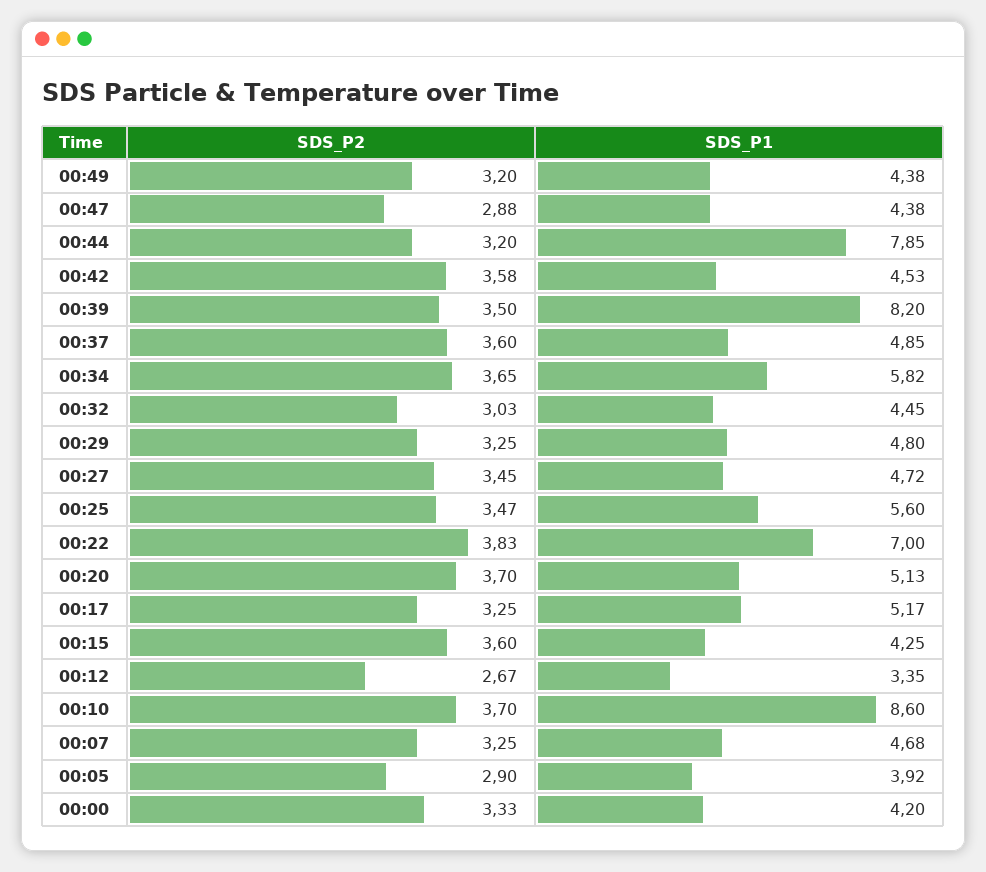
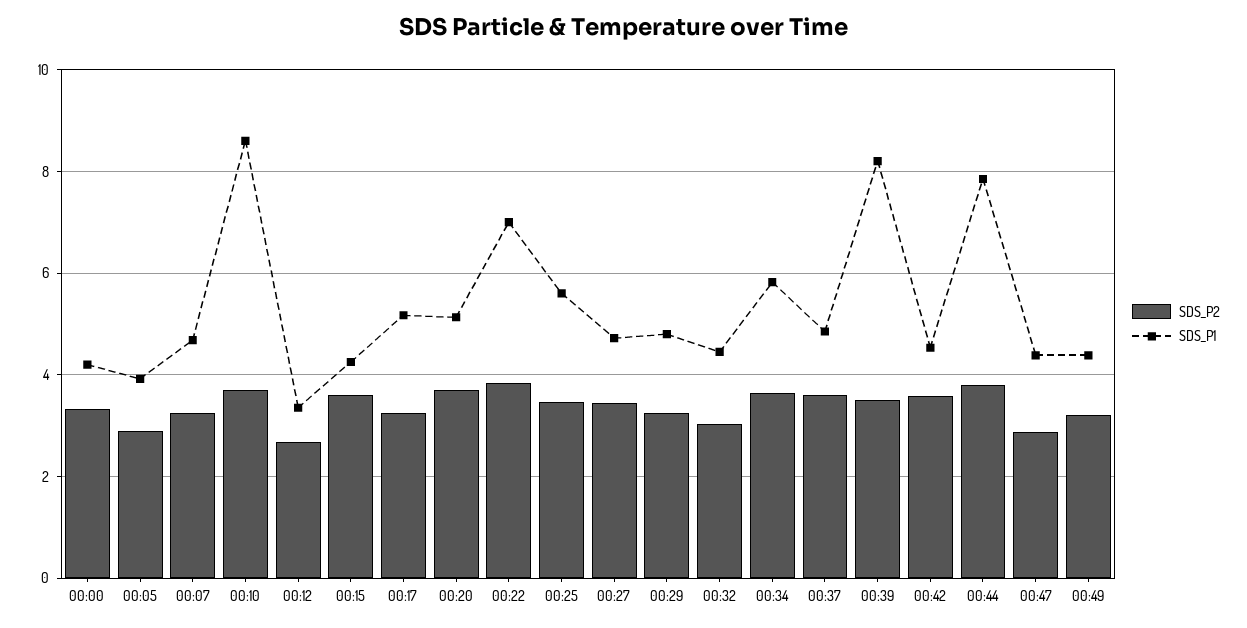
  {
    "SDS_P2": {
      "00:49": 3.2,
      "00:47": 2.88,
-     "00:44": 3.2,
+     "00:44": 3.8,
      "00:42": 3.58,
      "00:39": 3.5,
      "00:37": 3.6,
      "00:34": 3.65,
      "00:32": 3.03,
      "00:29": 3.25,
      "00:27": 3.45,
      "00:25": 3.47,
      "00:22": 3.83,
      "00:20": 3.7,
      "00:17": 3.25,
      "00:15": 3.6,
      "00:12": 2.67,
      "00:10": 3.7,
      "00:07": 3.25,
      "00:05": 2.9,
      "00:00": 3.33
    },
    "SDS_P1": {
      "00:49": 4.38,
      "00:47": 4.38,
      "00:44": 7.85,
      "00:42": 4.53,
      "00:39": 8.2,
      "00:37": 4.85,
      "00:34": 5.82,
      "00:32": 4.45,
      "00:29": 4.8,
      "00:27": 4.72,
      "00:25": 5.6,
      "00:22": 7,
      "00:20": 5.13,
      "00:17": 5.17,
      "00:15": 4.25,
      "00:12": 3.35,
      "00:10": 8.6,
      "00:07": 4.68,
      "00:05": 3.92,
      "00:00": 4.2
    }
  }

